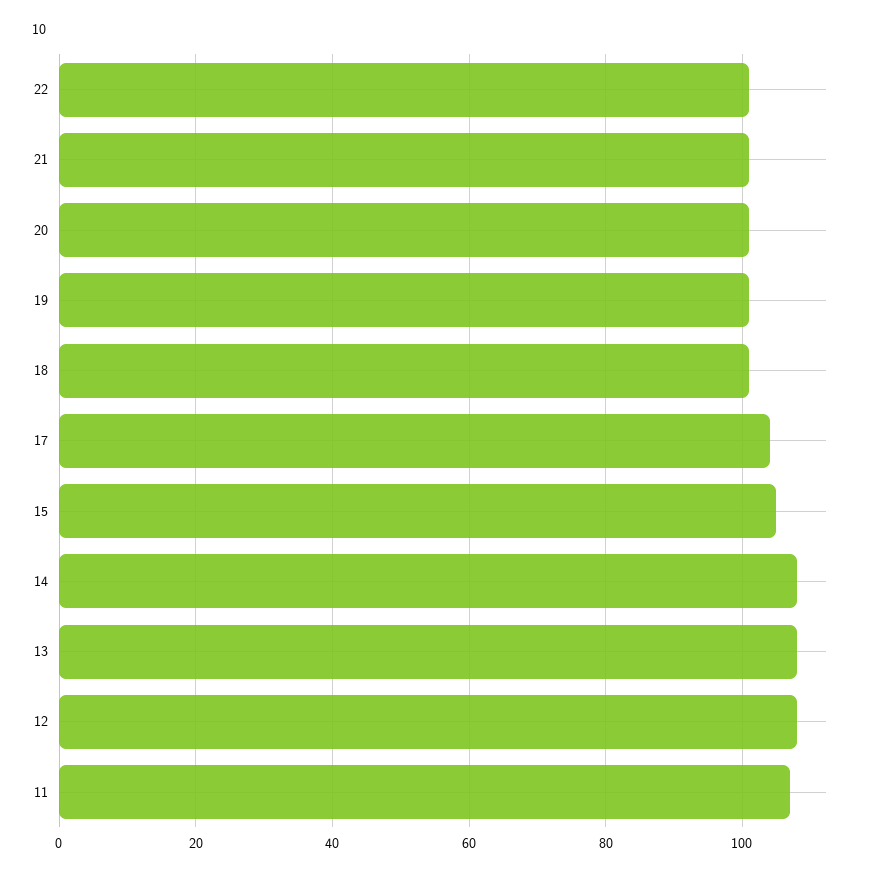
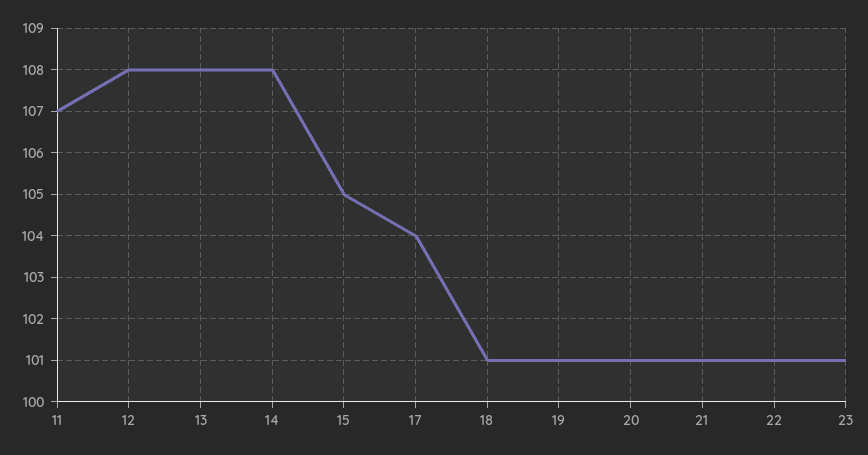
  {
    "22": 101,
    "21": 101,
    "20": 101,
    "19": 101,
    "18": 101,
    "17": 104,
    "15": 105,
    "14": 108,
    "13": 108,
    "12": 108,
-   "11": 107
+   "11": 107,
+   "23": 101
  }

